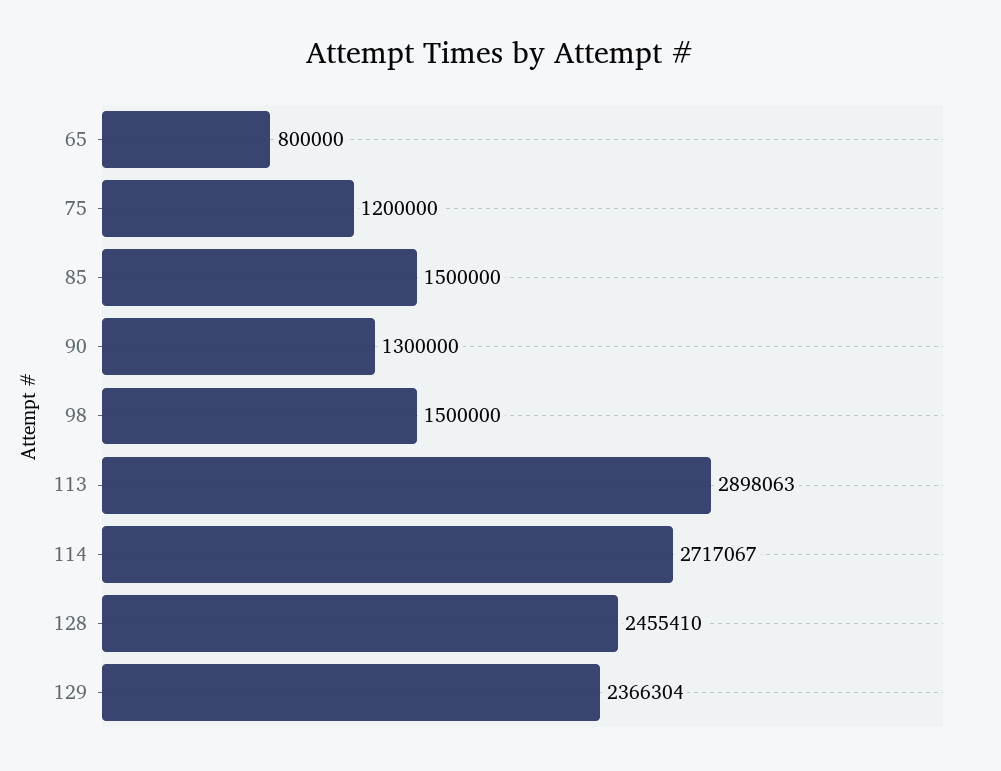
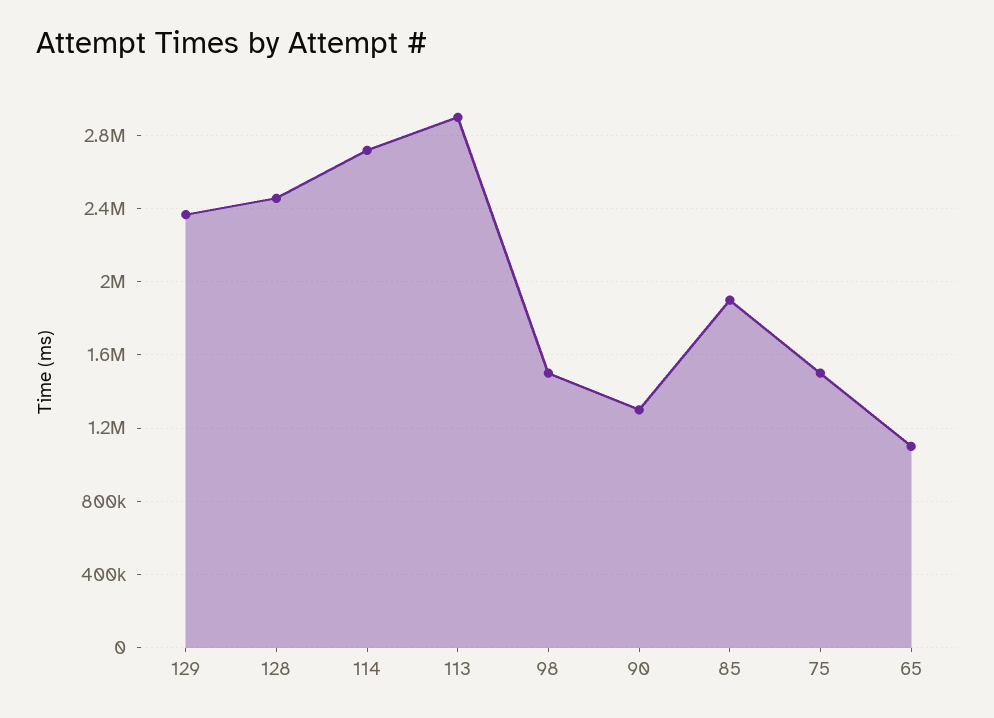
  {
-   "65": 800000,
+   "65": 1100000,
-   "75": 1200000,
+   "75": 1500000,
-   "85": 1500000,
+   "85": 1900000,
    "90": 1300000,
    "98": 1500000,
    "113": 2898063,
    "114": 2717067,
    "128": 2455410,
    "129": 2366304
  }

